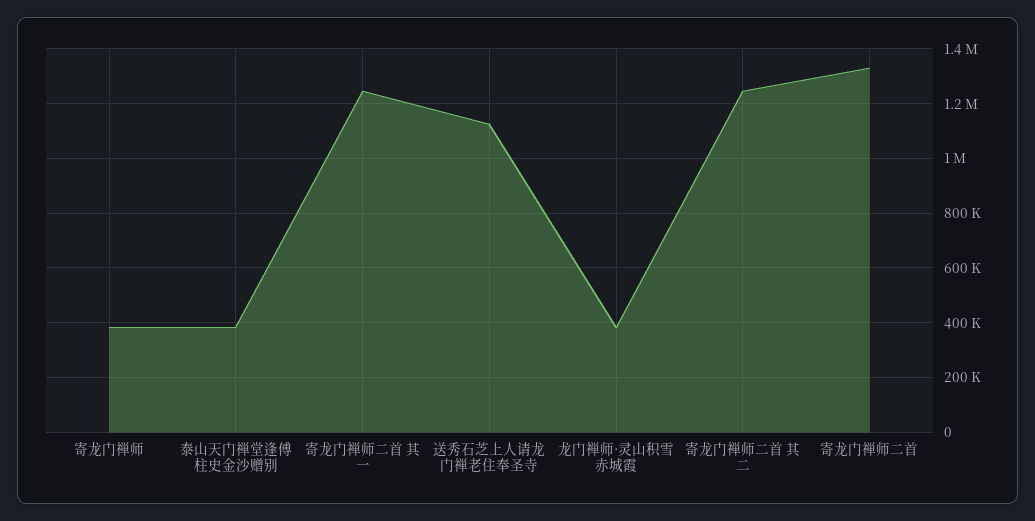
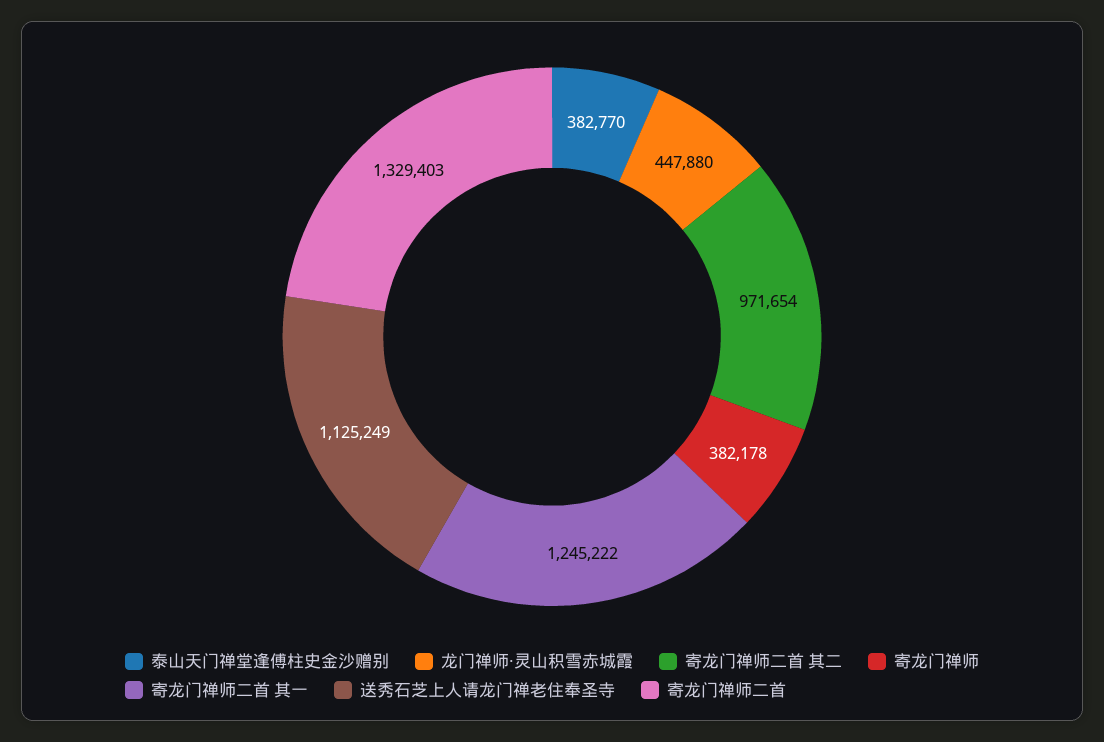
  {
    "寄龙门禅师": 382178,
    "泰山天门禅堂逢傅柱史金沙赠别": 382770,
    "寄龙门禅师二首 其一": 1245222,
    "送秀石芝上人请龙门禅老住奉圣寺": 1125249,
-   "龙门禅师·灵山积雪赤城霞": 375000,
+   "龙门禅师·灵山积雪赤城霞": 447880,
-   "寄龙门禅师二首 其二": 1250000,
+   "寄龙门禅师二首 其二": 971654,
    "寄龙门禅师二首": 1329403
  }

